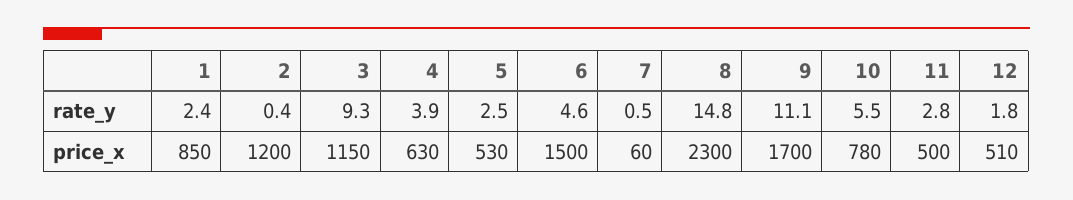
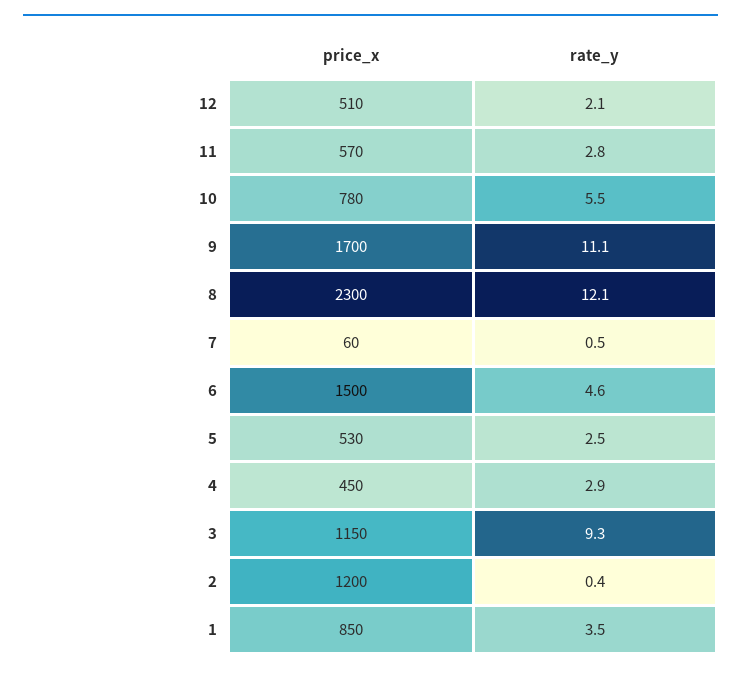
  {
    "1": {
-     "rate_y": 2.4,
+     "rate_y": 3.5,
      "price_x": 850
    },
    "2": {
      "rate_y": 0.4,
      "price_x": 1200
    },
    "3": {
      "rate_y": 9.3,
      "price_x": 1150
    },
    "4": {
-     "rate_y": 3.9,
+     "rate_y": 2.9,
-     "price_x": 630
+     "price_x": 450
    },
    "5": {
      "rate_y": 2.5,
      "price_x": 530
    },
    "6": {
      "rate_y": 4.6,
      "price_x": 1500
    },
    "7": {
      "rate_y": 0.5,
      "price_x": 60
    },
    "8": {
-     "rate_y": 14.8,
+     "rate_y": 12.1,
      "price_x": 2300
    },
    "9": {
      "rate_y": 11.1,
      "price_x": 1700
    },
    "10": {
      "rate_y": 5.5,
      "price_x": 780
    },
    "11": {
      "rate_y": 2.8,
-     "price_x": 500
+     "price_x": 570
    },
    "12": {
-     "rate_y": 1.8,
+     "rate_y": 2.1,
      "price_x": 510
    }
  }

